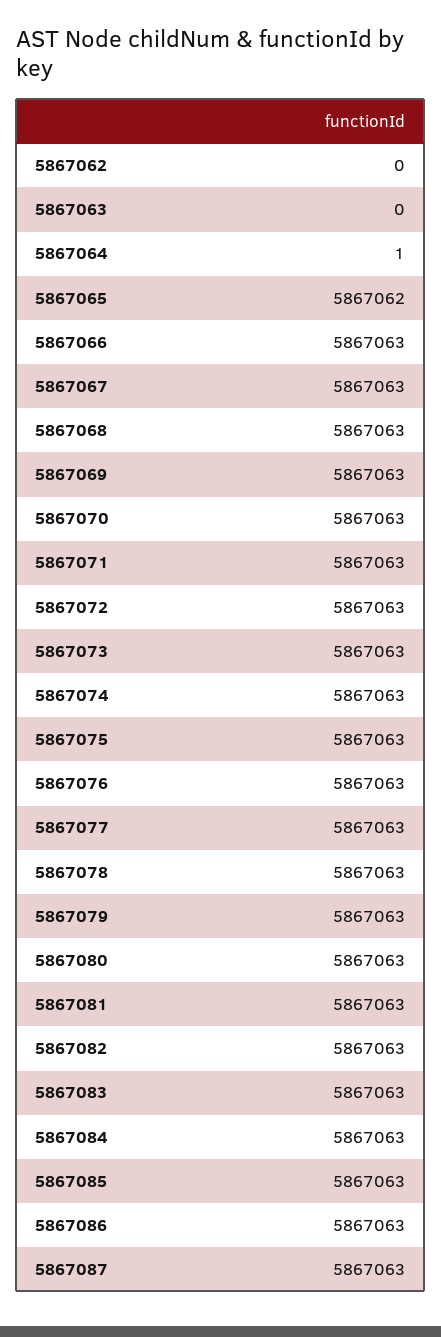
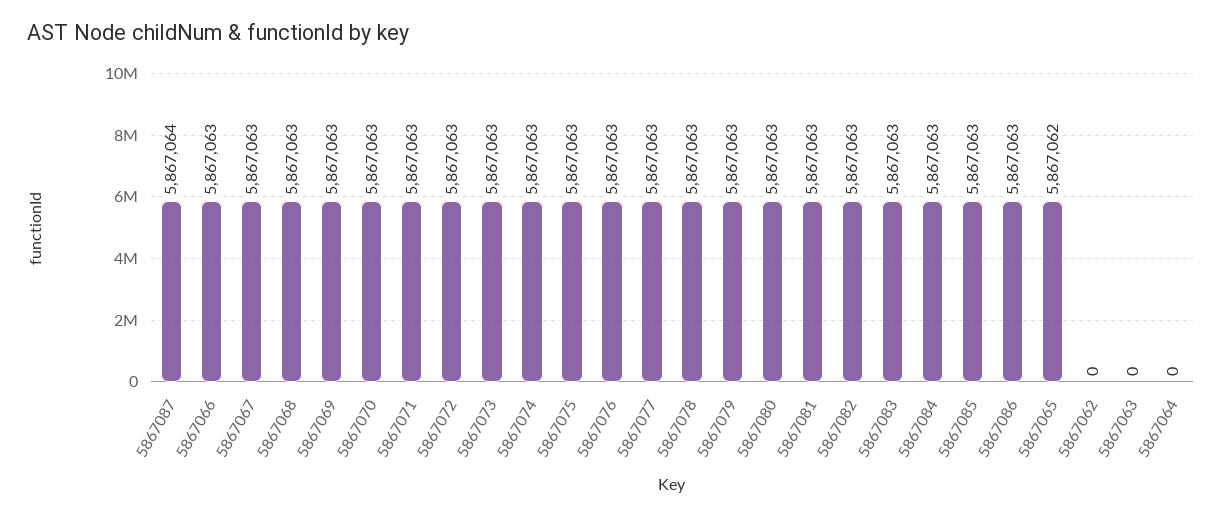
  {
    "5867062": 0,
    "5867063": 0,
-   "5867064": 1,
+   "5867064": 0,
    "5867065": 5867062,
    "5867066": 5867063,
    "5867067": 5867063,
    "5867068": 5867063,
    "5867069": 5867063,
    "5867070": 5867063,
    "5867071": 5867063,
    "5867072": 5867063,
    "5867073": 5867063,
    "5867074": 5867063,
    "5867075": 5867063,
    "5867076": 5867063,
    "5867077": 5867063,
    "5867078": 5867063,
    "5867079": 5867063,
    "5867080": 5867063,
    "5867081": 5867063,
    "5867082": 5867063,
    "5867083": 5867063,
    "5867084": 5867063,
    "5867085": 5867063,
    "5867086": 5867063,
-   "5867087": 5867063
+   "5867087": 5867064
  }

